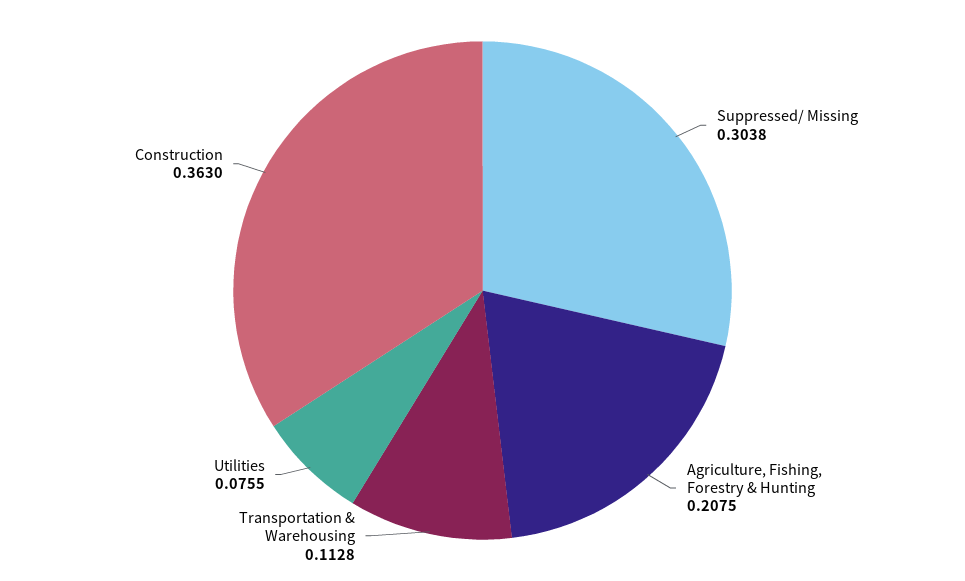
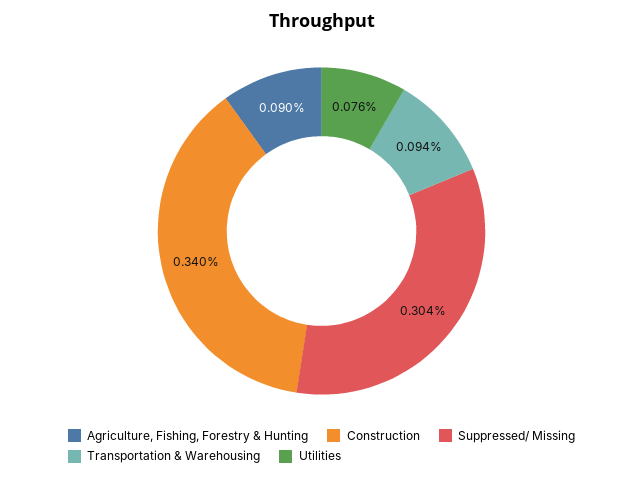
  {
    "Suppressed/ Missing": 0.3038,
-   "Agriculture, Fishing, Forestry & Hunting": 0.2075,
+   "Agriculture, Fishing, Forestry & Hunting": 0.09,
-   "Transportation & Warehousing": 0.1128,
+   "Transportation & Warehousing": 0.094,
    "Utilities": 0.0755,
-   "Construction": 0.363
+   "Construction": 0.34
  }

